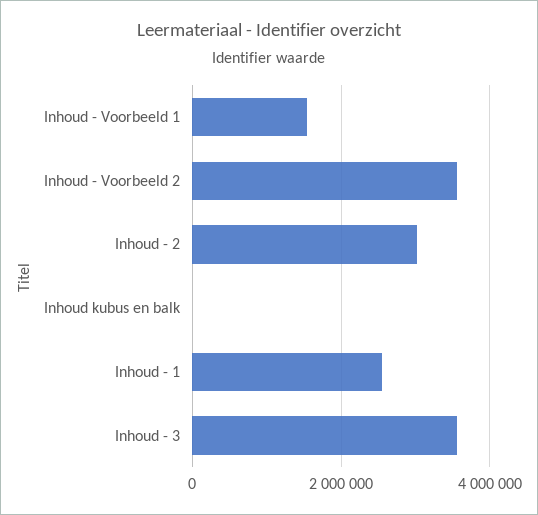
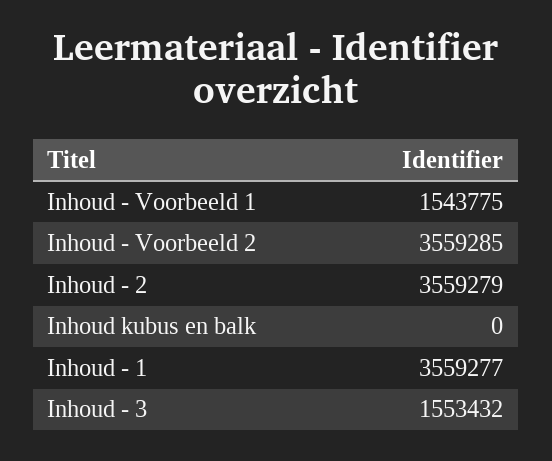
  {
    "Inhoud - Voorbeeld 1": 1543775,
    "Inhoud - Voorbeeld 2": 3559285,
-   "Inhoud - 2": 3000000,
+   "Inhoud - 2": 3559279,
    "Inhoud kubus en balk": 0,
-   "Inhoud - 1": 2600000,
+   "Inhoud - 1": 3559277,
-   "Inhoud - 3": 3600000
+   "Inhoud - 3": 1553432
  }

